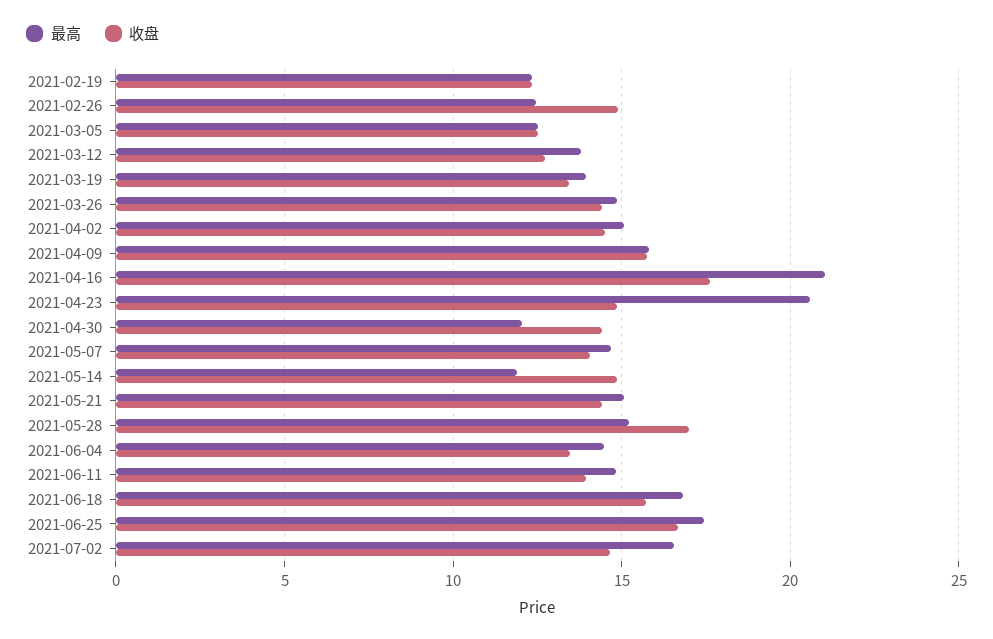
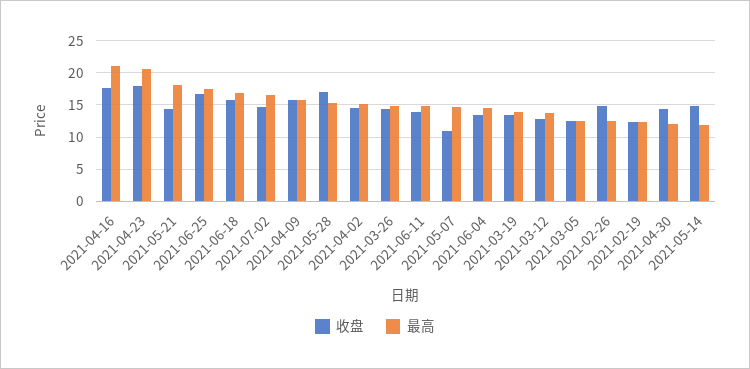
  {
    "最高": {
      "2021-02-19": 12.5,
      "2021-02-26": 12.5,
      "2021-03-05": 12.5,
      "2021-03-12": 14,
      "2021-03-19": 14,
      "2021-03-26": 15,
      "2021-04-02": 15,
      "2021-04-09": 16,
      "2021-04-16": 21,
      "2021-04-23": 20.5,
      "2021-04-30": 12,
      "2021-05-07": 14.5,
      "2021-05-14": 12,
-     "2021-05-21": 15,
+     "2021-05-21": 18,
      "2021-05-28": 15,
      "2021-06-04": 14.5,
      "2021-06-11": 15,
      "2021-06-18": 17,
      "2021-06-25": 17.5,
      "2021-07-02": 16.5
    },
    "收盘": {
      "2021-02-19": 12.5,
      "2021-02-26": 15,
      "2021-03-05": 12.5,
      "2021-03-12": 12.5,
      "2021-03-19": 13.5,
      "2021-03-26": 14.5,
      "2021-04-02": 14.5,
      "2021-04-09": 16,
      "2021-04-16": 17.5,
-     "2021-04-23": 15,
+     "2021-04-23": 18,
      "2021-04-30": 14.5,
-     "2021-05-07": 14,
+     "2021-05-07": 11,
      "2021-05-14": 15,
      "2021-05-21": 14.5,
      "2021-05-28": 17,
      "2021-06-04": 13.5,
      "2021-06-11": 14,
      "2021-06-18": 15.5,
      "2021-06-25": 16.5,
      "2021-07-02": 14.5
    }
  }

